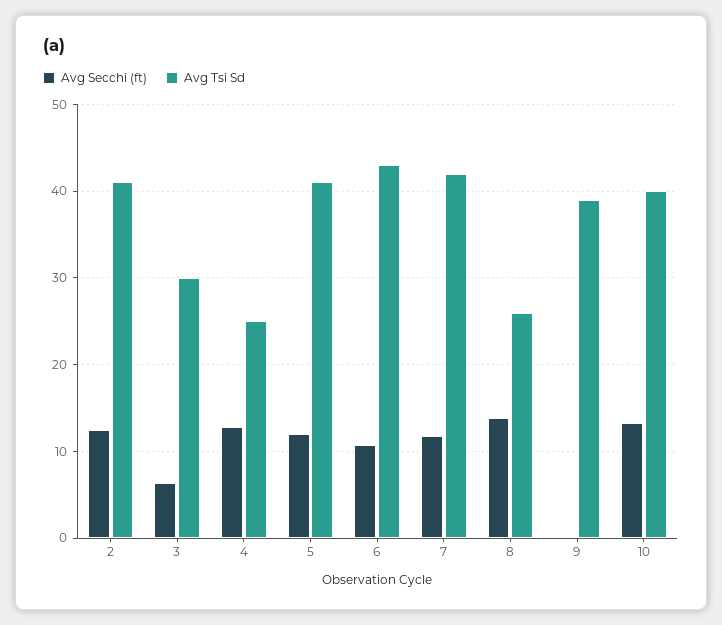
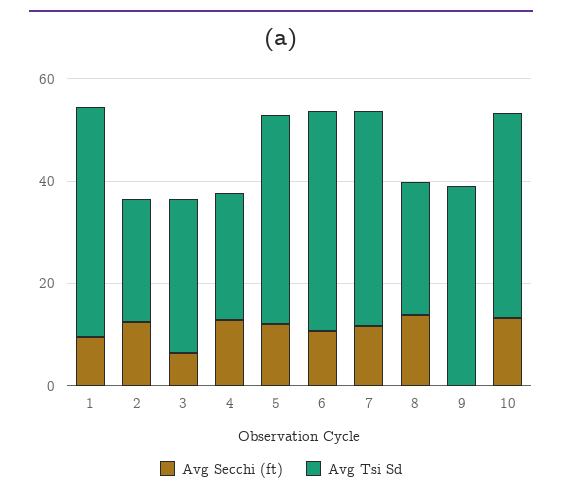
  {
    "Avg Secchi (ft)": {
      "2": 13,
      "3": 6,
      "4": 13,
      "5": 12,
      "6": 11,
      "7": 12,
      "8": 14,
      "9": 0,
-     "10": 13
+     "10": 13,
+     "1": 10
    },
    "Avg Tsi Sd": {
-     "2": 41,
+     "2": 25,
      "3": 30,
      "4": 25,
      "5": 41,
      "6": 43,
      "7": 42,
      "8": 26,
      "9": 39,
-     "10": 40
+     "10": 40,
+     "1": 45
    }
  }

